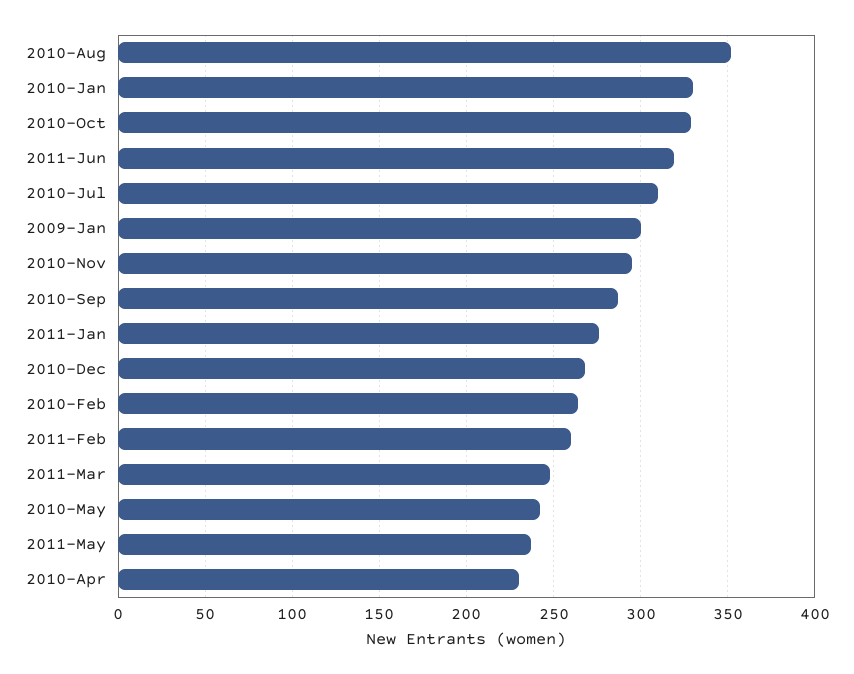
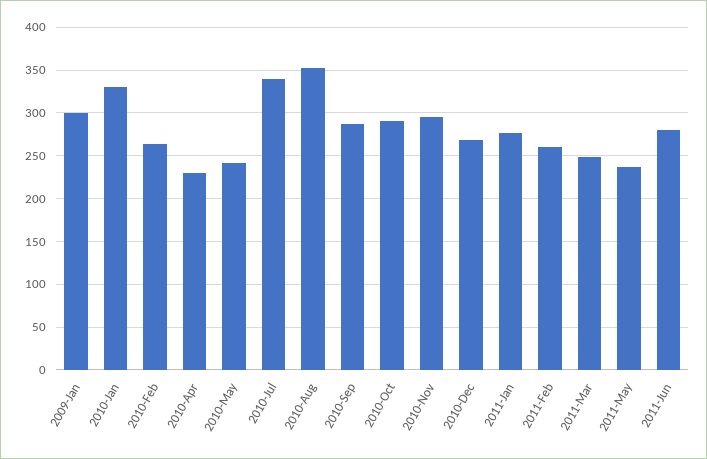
  {
    "2010-Aug": 350,
    "2010-Jan": 330,
-   "2010-Oct": 330,
+   "2010-Oct": 290,
-   "2011-Jun": 320,
+   "2011-Jun": 280,
-   "2010-Jul": 310,
+   "2010-Jul": 340,
    "2009-Jan": 300,
    "2010-Nov": 295,
    "2010-Sep": 285,
    "2011-Jan": 275,
    "2010-Dec": 270,
    "2010-Feb": 265,
    "2011-Feb": 260,
    "2011-Mar": 250,
    "2010-May": 240,
    "2011-May": 235,
    "2010-Apr": 230
  }

